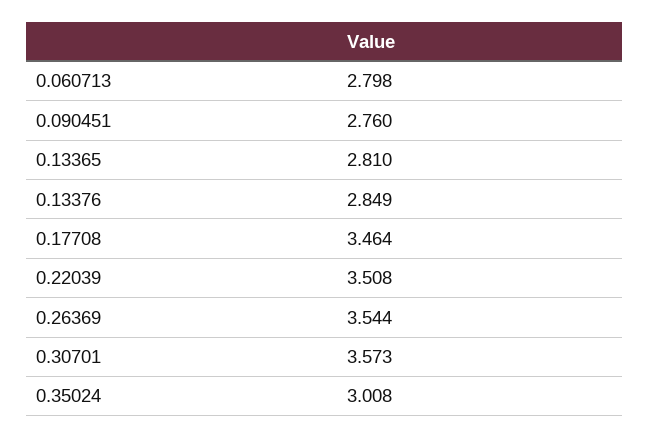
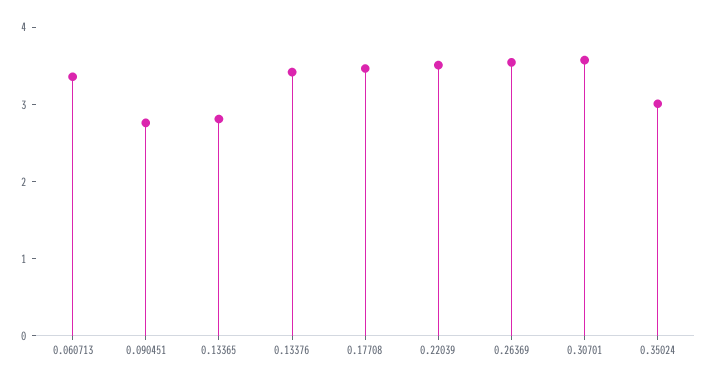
  {
-   "0.060713": 2.798,
+   "0.060713": 3.4,
    "0.090451": 2.76,
    "0.13365": 2.81,
-   "0.13376": 2.849,
+   "0.13376": 3.4,
    "0.17708": 3.464,
    "0.22039": 3.508,
    "0.26369": 3.544,
    "0.30701": 3.573,
    "0.35024": 3.008
  }

